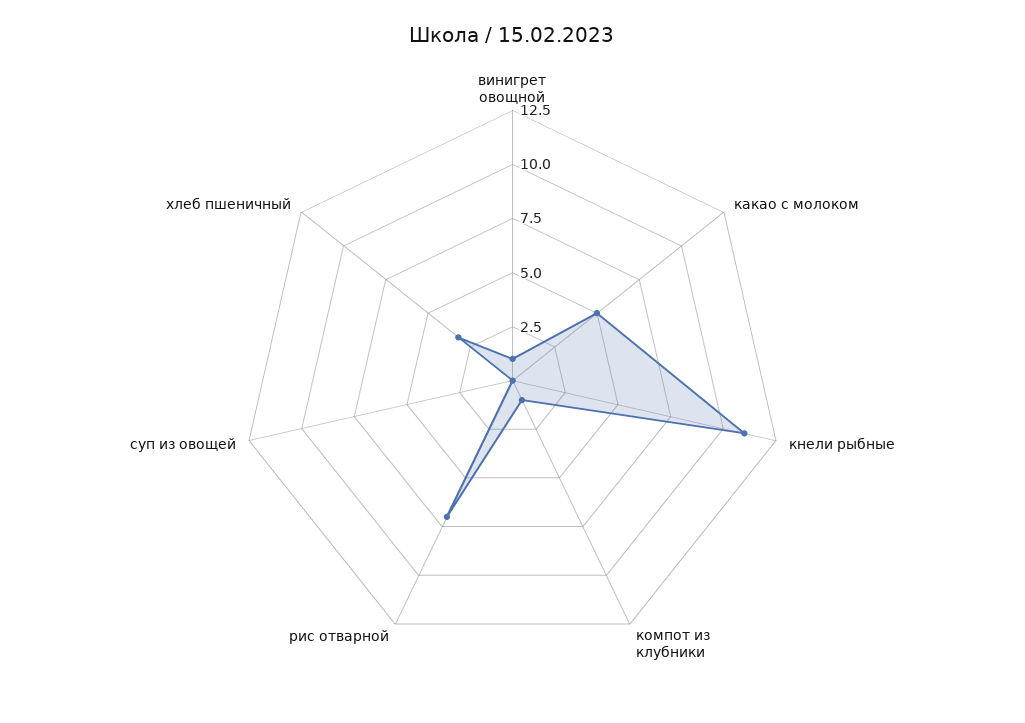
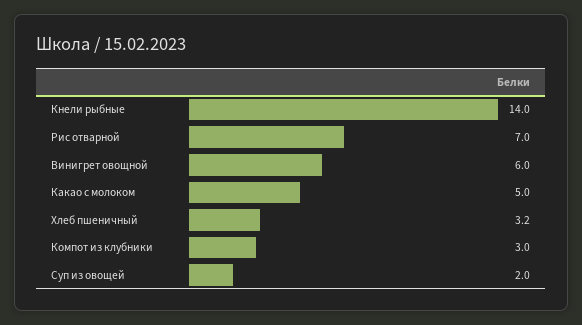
  {
-   "винигрет овощной": 1,
+   "винигрет овощной": 6,
    "какао с молоком": 5,
-   "кнели рыбные": 11,
+   "кнели рыбные": 14,
-   "компот из клубники": 1,
+   "компот из клубники": 3,
    "рис отварной": 7,
-   "суп из овощей": 0,
+   "суп из овощей": 2,
    "хлеб пшеничный": 3.2
  }

